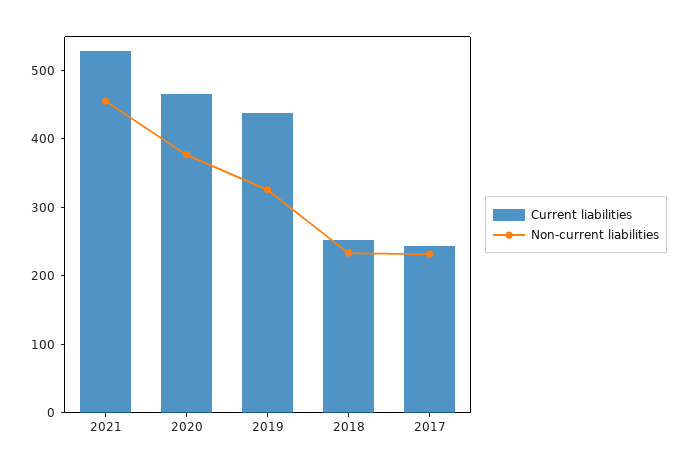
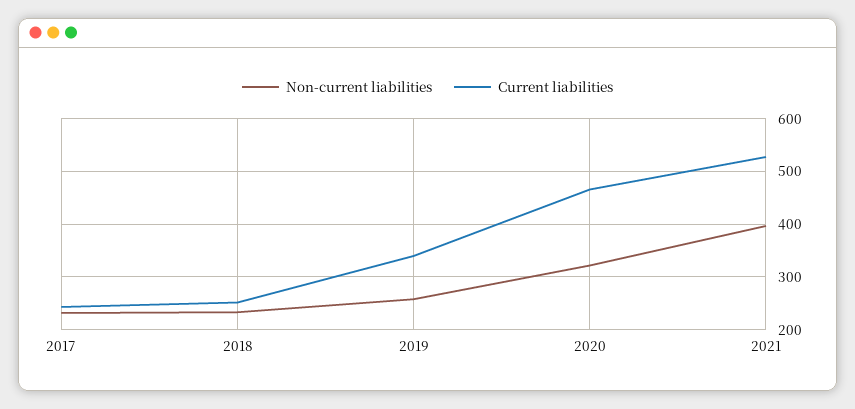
  {
    "Current liabilities": {
      "2021": 520,
      "2020": 460,
-     "2019": 440,
+     "2019": 340,
      "2018": 260,
      "2017": 240
    },
    "Non-current liabilities": {
-     "2021": 460,
+     "2021": 400,
-     "2020": 380,
+     "2020": 320,
-     "2019": 320,
+     "2019": 260,
      "2018": 240,
      "2017": 240
    }
  }

